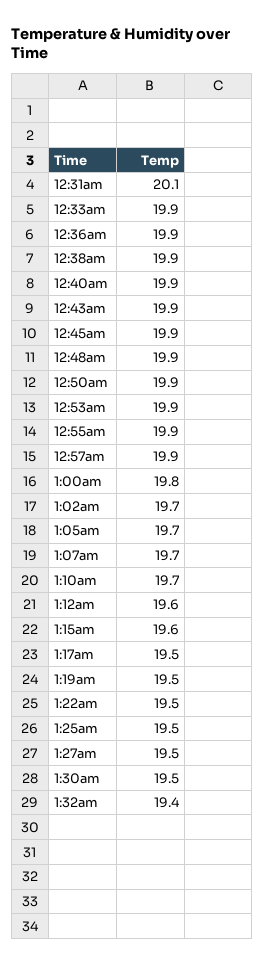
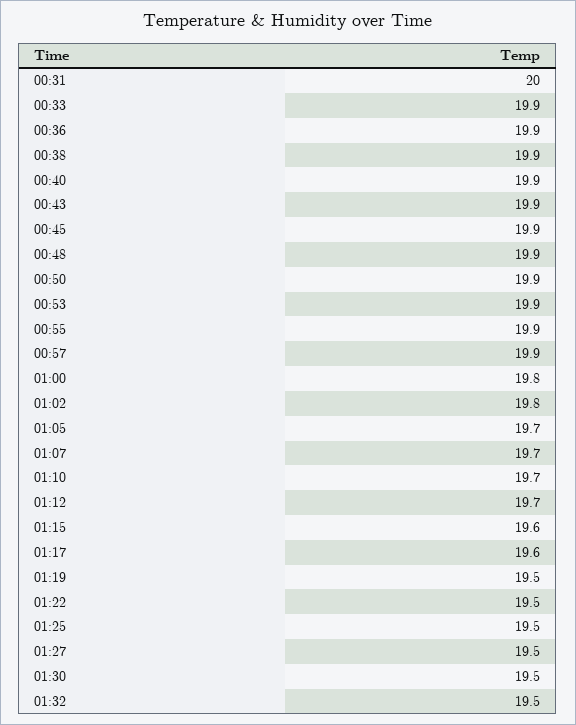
  {
-   "12:31am": 20.1,
+   "12:31am": 20,
    "12:33am": 19.9,
    "12:36am": 19.9,
    "12:38am": 19.9,
    "12:40am": 19.9,
    "12:43am": 19.9,
    "12:45am": 19.9,
    "12:48am": 19.9,
    "12:50am": 19.9,
    "12:53am": 19.9,
    "12:55am": 19.9,
    "12:57am": 19.9,
    "1:00am": 19.8,
-   "1:02am": 19.7,
+   "1:02am": 19.8,
    "1:05am": 19.7,
    "1:07am": 19.7,
    "1:10am": 19.7,
-   "1:12am": 19.6,
+   "1:12am": 19.7,
    "1:15am": 19.6,
-   "1:17am": 19.5,
+   "1:17am": 19.6,
    "1:19am": 19.5,
    "1:22am": 19.5,
    "1:25am": 19.5,
    "1:27am": 19.5,
    "1:30am": 19.5,
-   "1:32am": 19.4
+   "1:32am": 19.5
  }

